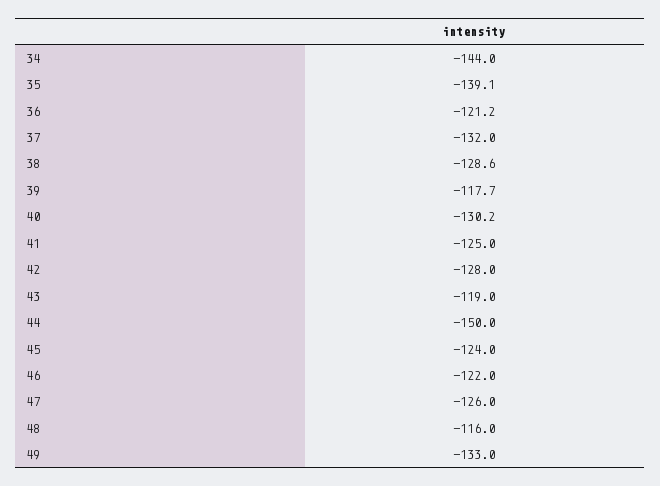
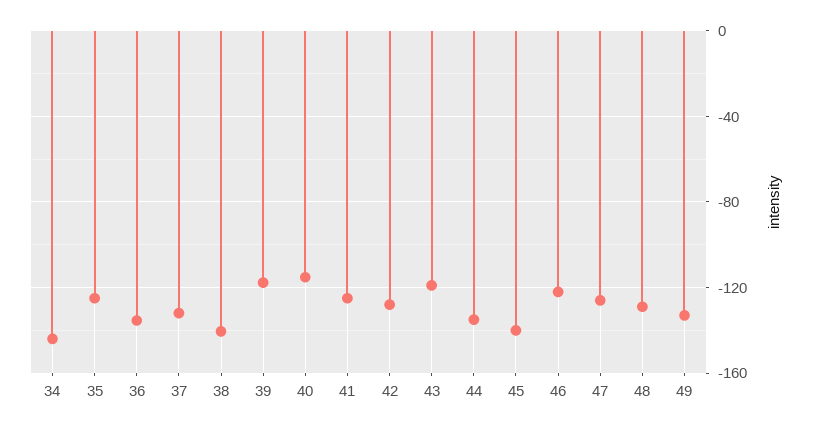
  {
    "34": -144,
-   "35": -139.1,
+   "35": -125,
-   "36": -121.2,
+   "36": -135,
    "37": -132,
-   "38": -128.6,
+   "38": -140,
    "39": -117.7,
-   "40": -130.2,
+   "40": -115,
    "41": -125,
    "42": -128,
    "43": -119,
-   "44": -150,
+   "44": -135,
-   "45": -124,
+   "45": -140,
    "46": -122,
    "47": -126,
-   "48": -116,
+   "48": -130,
    "49": -133
  }

